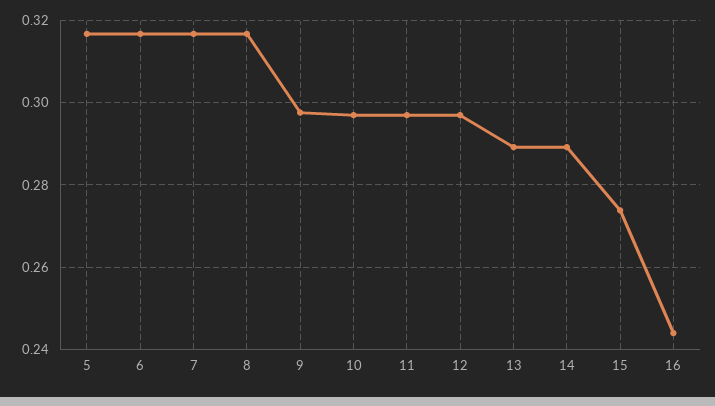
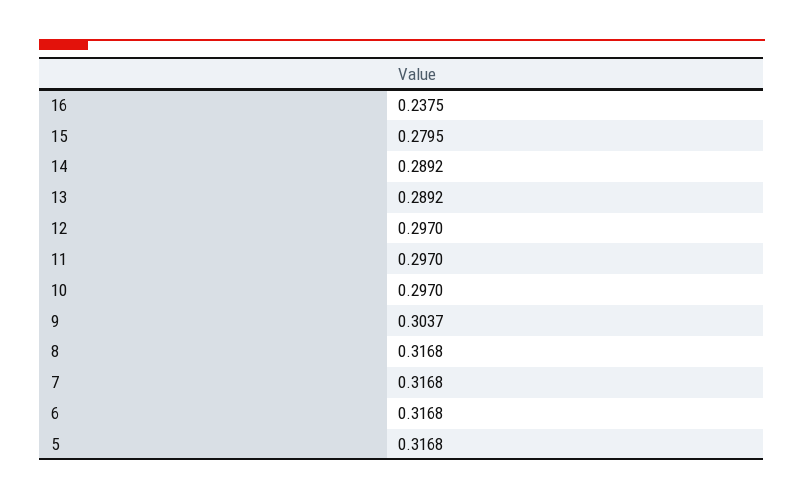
  {
    "5": 0.3168,
    "6": 0.3168,
    "7": 0.3168,
    "8": 0.3168,
-   "9": 0.298,
+   "9": 0.3037,
    "10": 0.297,
    "11": 0.297,
    "12": 0.297,
    "13": 0.2892,
    "14": 0.2892,
-   "15": 0.274,
+   "15": 0.2795,
-   "16": 0.244
+   "16": 0.2375
  }

